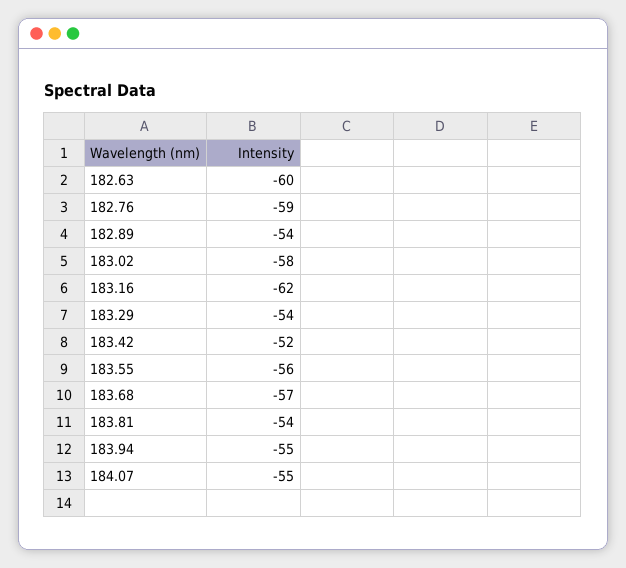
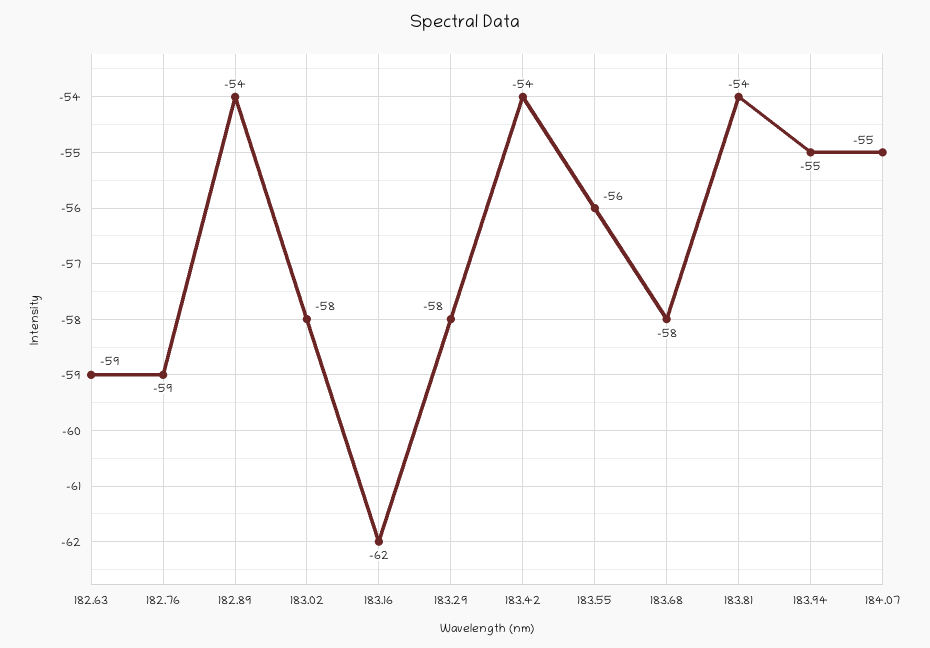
  {
-   "182.63": -60,
+   "182.63": -59,
    "182.76": -59,
    "182.89": -54,
    "183.02": -58,
    "183.16": -62,
-   "183.29": -54,
+   "183.29": -58,
-   "183.42": -52,
+   "183.42": -54,
    "183.55": -56,
-   "183.68": -57,
+   "183.68": -58,
    "183.81": -54,
    "183.94": -55,
    "184.07": -55
  }

